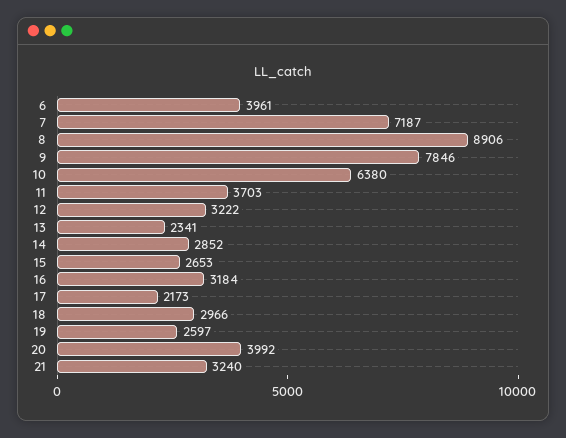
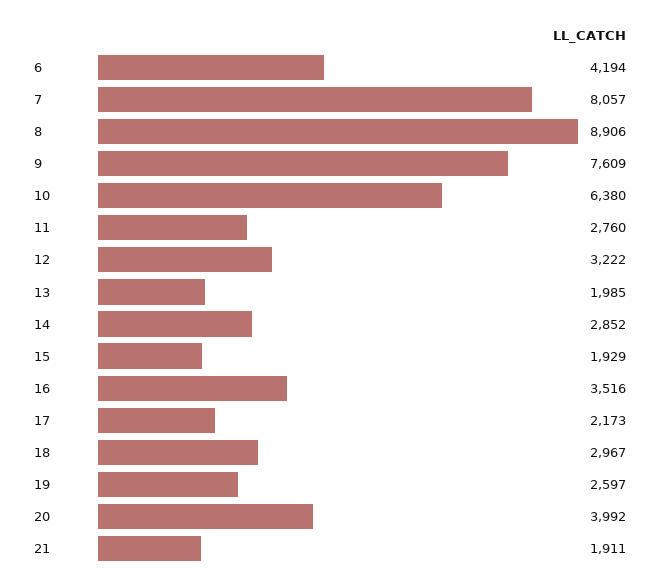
  {
-   "6": 3961,
+   "6": 4194,
-   "7": 7187,
+   "7": 8057,
    "8": 8906,
-   "9": 7846,
+   "9": 7609,
    "10": 6380,
-   "11": 3703,
+   "11": 2760,
    "12": 3222,
-   "13": 2341,
+   "13": 1985,
    "14": 2852,
-   "15": 2653,
+   "15": 1929,
-   "16": 3184,
+   "16": 3516,
    "17": 2173,
-   "18": 2966,
+   "18": 2967,
    "19": 2597,
    "20": 3992,
-   "21": 3240
+   "21": 1911
  }

